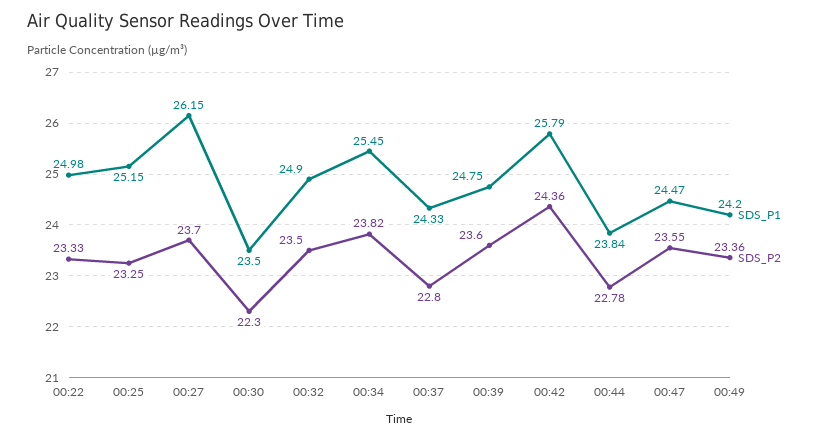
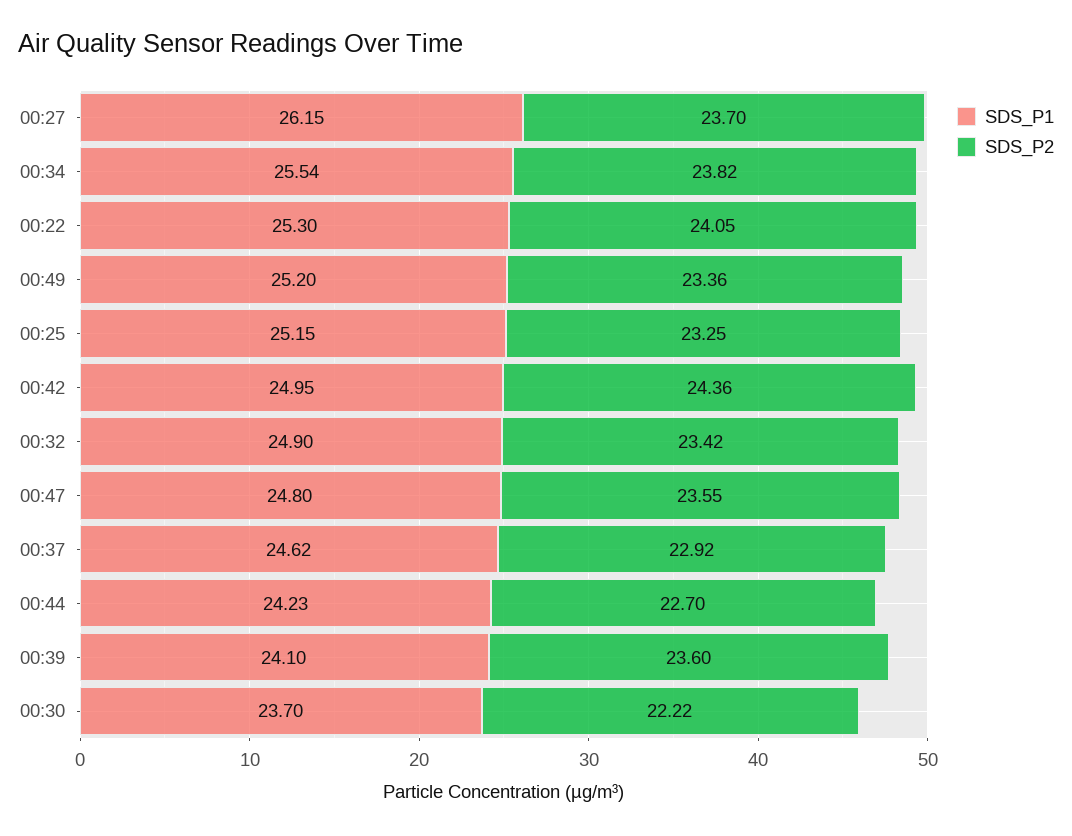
  {
    "SDS_P1": {
-     "00:22": 24.98,
+     "00:22": 25.3,
      "00:25": 25.15,
      "00:27": 26.15,
-     "00:30": 23.5,
+     "00:30": 23.7,
      "00:32": 24.9,
-     "00:34": 25.45,
+     "00:34": 25.54,
-     "00:37": 24.33,
+     "00:37": 24.62,
-     "00:39": 24.75,
+     "00:39": 24.1,
-     "00:42": 25.79,
+     "00:42": 24.95,
-     "00:44": 23.84,
+     "00:44": 24.23,
-     "00:47": 24.47,
+     "00:47": 24.8,
-     "00:49": 24.2
+     "00:49": 25.2
    },
    "SDS_P2": {
-     "00:22": 23.33,
+     "00:22": 24.05,
      "00:25": 23.25,
      "00:27": 23.7,
-     "00:30": 22.3,
+     "00:30": 22.22,
-     "00:32": 23.5,
+     "00:32": 23.42,
      "00:34": 23.82,
-     "00:37": 22.8,
+     "00:37": 22.92,
      "00:39": 23.6,
      "00:42": 24.36,
-     "00:44": 22.78,
+     "00:44": 22.7,
      "00:47": 23.55,
      "00:49": 23.36
    }
  }

